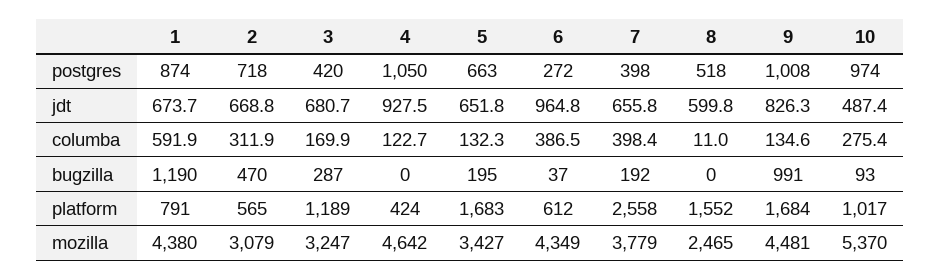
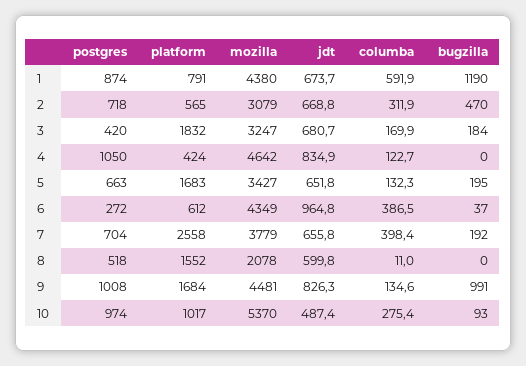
  {
    "1": {
      "postgres": 874,
      "jdt": 673.7,
      "columba": 591.9,
      "bugzilla": 1190,
      "platform": 791,
      "mozilla": 4380
    },
    "2": {
      "postgres": 718,
      "jdt": 668.8,
      "columba": 311.9,
      "bugzilla": 470,
      "platform": 565,
      "mozilla": 3079
    },
    "3": {
      "postgres": 420,
      "jdt": 680.7,
      "columba": 169.9,
-     "bugzilla": 287,
+     "bugzilla": 184,
-     "platform": 1189,
+     "platform": 1832,
      "mozilla": 3247
    },
    "4": {
      "postgres": 1050,
-     "jdt": 927.5,
+     "jdt": 834.9,
      "columba": 122.7,
      "bugzilla": 0,
      "platform": 424,
      "mozilla": 4642
    },
    "5": {
      "postgres": 663,
      "jdt": 651.8,
      "columba": 132.3,
      "bugzilla": 195,
      "platform": 1683,
      "mozilla": 3427
    },
    "6": {
      "postgres": 272,
      "jdt": 964.8,
      "columba": 386.5,
      "bugzilla": 37,
      "platform": 612,
      "mozilla": 4349
    },
    "7": {
-     "postgres": 398,
+     "postgres": 704,
      "jdt": 655.8,
      "columba": 398.4,
      "bugzilla": 192,
      "platform": 2558,
      "mozilla": 3779
    },
    "8": {
      "postgres": 518,
      "jdt": 599.8,
      "columba": 11,
      "bugzilla": 0,
      "platform": 1552,
-     "mozilla": 2465
+     "mozilla": 2078
    },
    "9": {
      "postgres": 1008,
      "jdt": 826.3,
      "columba": 134.6,
      "bugzilla": 991,
      "platform": 1684,
      "mozilla": 4481
    },
    "10": {
      "postgres": 974,
      "jdt": 487.4,
      "columba": 275.4,
      "bugzilla": 93,
      "platform": 1017,
      "mozilla": 5370
    }
  }

